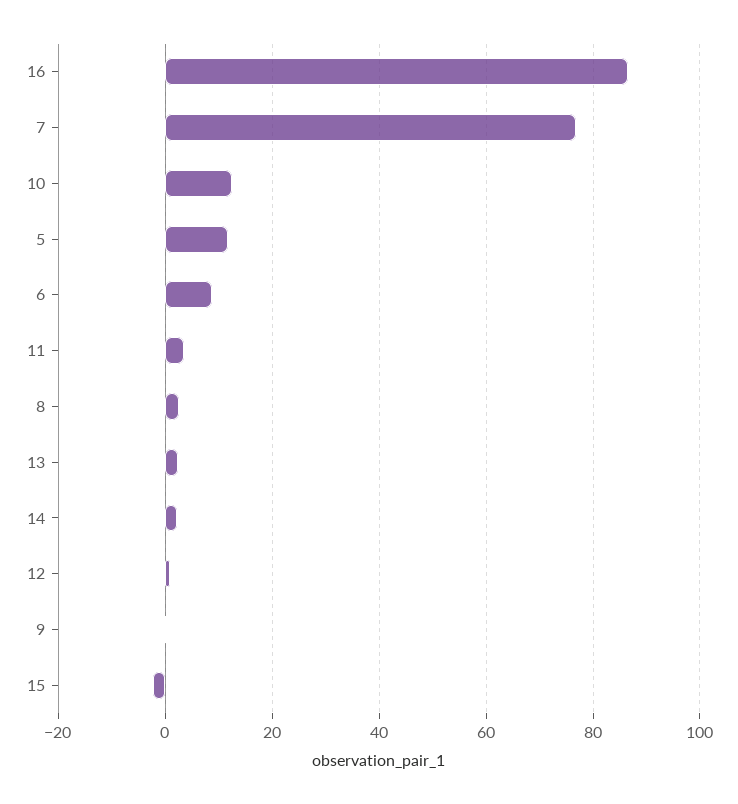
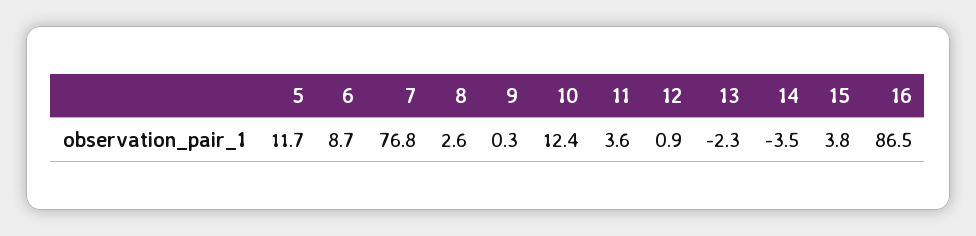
  {
    "16": 86.5,
    "7": 76.8,
    "10": 12.4,
    "5": 11.7,
    "6": 8.7,
    "11": 3.6,
    "8": 2.6,
-   "13": 2,
+   "13": -2.3,
-   "14": 2,
+   "14": -3.5,
    "12": 0.9,
    "9": 0.3,
-   "15": -2
+   "15": 3.8
  }

